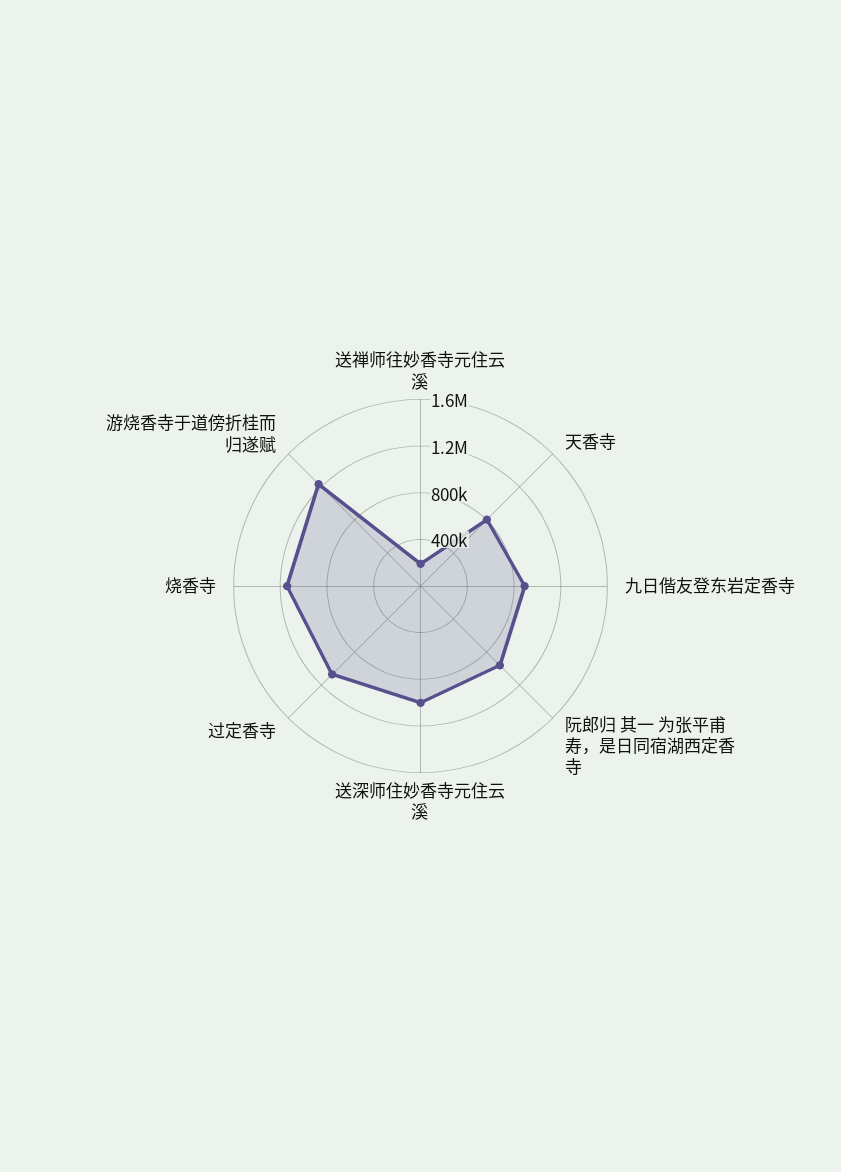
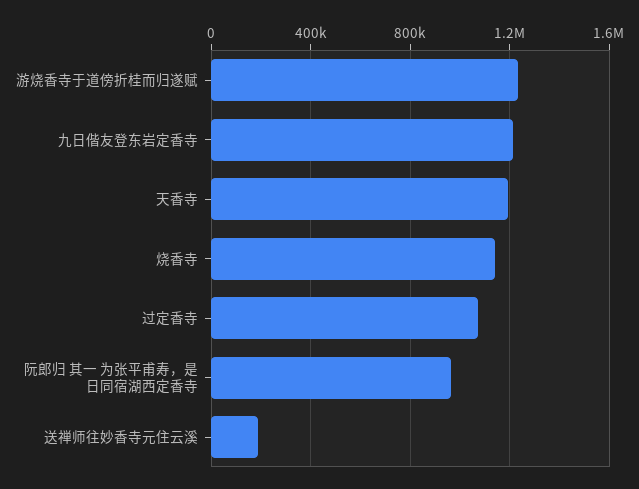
  {
    "送禅师往妙香寺元住云溪": 200000,
-   "天香寺": 800000,
+   "天香寺": 1200000,
-   "九日偕友登东岩定香寺": 900000,
+   "九日偕友登东岩定香寺": 1200000,
    "阮郎归 其一 为张平甫寿，是日同宿湖西定香寺": 950000,
-   "送深师住妙香寺元住云溪": 1000000,
    "过定香寺": 1050000,
    "烧香寺": 1150000,
    "游烧香寺于道傍折桂而归遂赋": 1250000
  }

